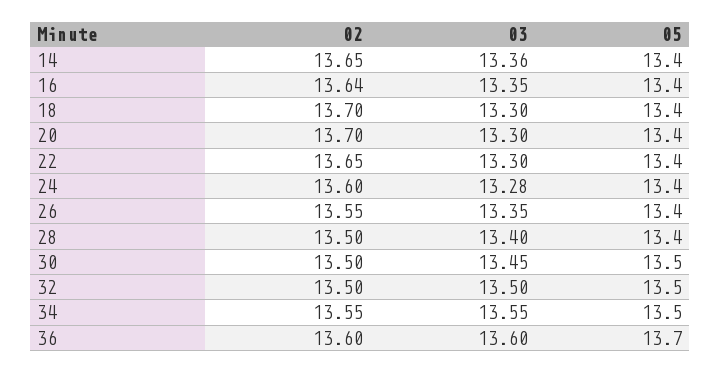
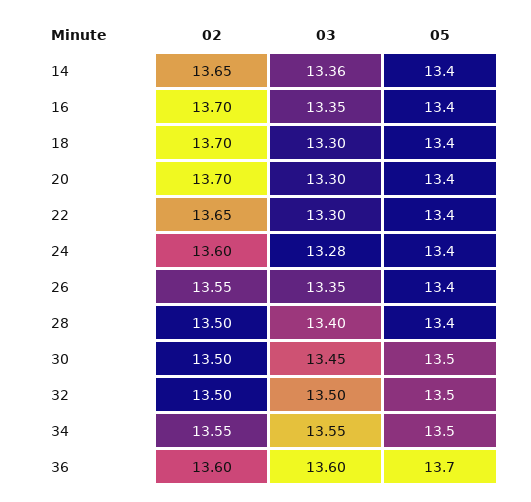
  {
    "02": {
      "14": 13.65,
-     "16": 13.64,
+     "16": 13.7,
      "18": 13.7,
      "20": 13.7,
      "22": 13.65,
      "24": 13.6,
      "26": 13.55,
      "28": 13.5,
      "30": 13.5,
      "32": 13.5,
      "34": 13.55,
      "36": 13.6
    },
    "03": {
      "14": 13.36,
      "16": 13.35,
      "18": 13.3,
      "20": 13.3,
      "22": 13.3,
      "24": 13.28,
      "26": 13.35,
      "28": 13.4,
      "30": 13.45,
      "32": 13.5,
      "34": 13.55,
      "36": 13.6
    },
    "05": {
      "14": 13.4,
      "16": 13.4,
      "18": 13.4,
      "20": 13.4,
      "22": 13.4,
      "24": 13.4,
      "26": 13.4,
      "28": 13.4,
      "30": 13.5,
      "32": 13.5,
      "34": 13.5,
      "36": 13.7
    }
  }

